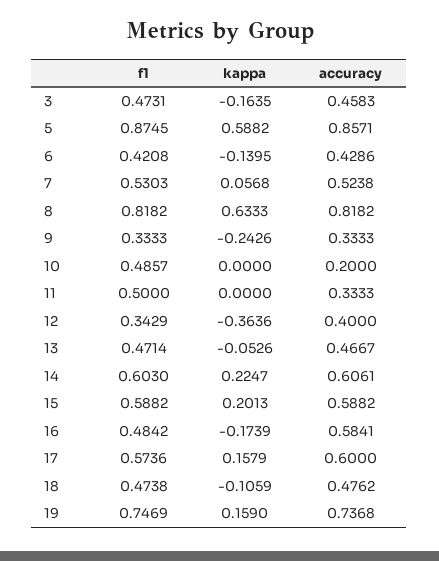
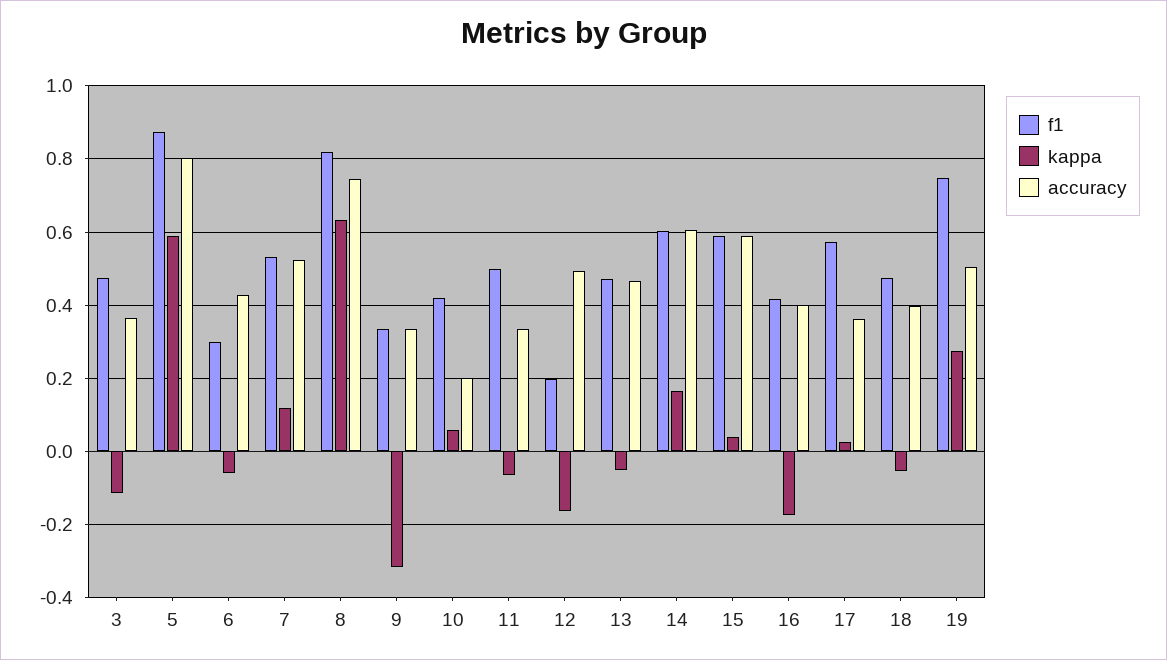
  {
    "f1": {
      "3": 0.4731,
      "5": 0.8745,
-     "6": 0.4208,
+     "6": 0.3,
      "7": 0.5303,
      "8": 0.8182,
      "9": 0.3333,
-     "10": 0.4857,
+     "10": 0.42,
      "11": 0.5,
-     "12": 0.3429,
+     "12": 0.2,
      "13": 0.4714,
      "14": 0.603,
      "15": 0.5882,
-     "16": 0.4842,
+     "16": 0.42,
      "17": 0.5736,
      "18": 0.4738,
      "19": 0.7469
    },
    "kappa": {
-     "3": -0.1635,
+     "3": -0.12,
      "5": 0.5882,
-     "6": -0.1395,
+     "6": -0.06,
-     "7": 0.0568,
+     "7": 0.12,
      "8": 0.6333,
-     "9": -0.2426,
+     "9": -0.32,
-     "10": 0,
+     "10": 0.06,
-     "11": 0,
+     "11": -0.06,
-     "12": -0.3636,
+     "12": -0.16,
      "13": -0.0526,
-     "14": 0.2247,
+     "14": 0.16,
-     "15": 0.2013,
+     "15": 0.04,
      "16": -0.1739,
-     "17": 0.1579,
+     "17": 0.02,
-     "18": -0.1059,
+     "18": -0.06,
-     "19": 0.159
+     "19": 0.28
    },
    "accuracy": {
-     "3": 0.4583,
+     "3": 0.36,
-     "5": 0.8571,
+     "5": 0.8,
      "6": 0.4286,
      "7": 0.5238,
-     "8": 0.8182,
+     "8": 0.74,
      "9": 0.3333,
      "10": 0.2,
      "11": 0.3333,
-     "12": 0.4,
+     "12": 0.5,
      "13": 0.4667,
      "14": 0.6061,
      "15": 0.5882,
-     "16": 0.5841,
+     "16": 0.4,
-     "17": 0.6,
+     "17": 0.36,
-     "18": 0.4762,
+     "18": 0.4,
-     "19": 0.7368
+     "19": 0.5
    }
  }

